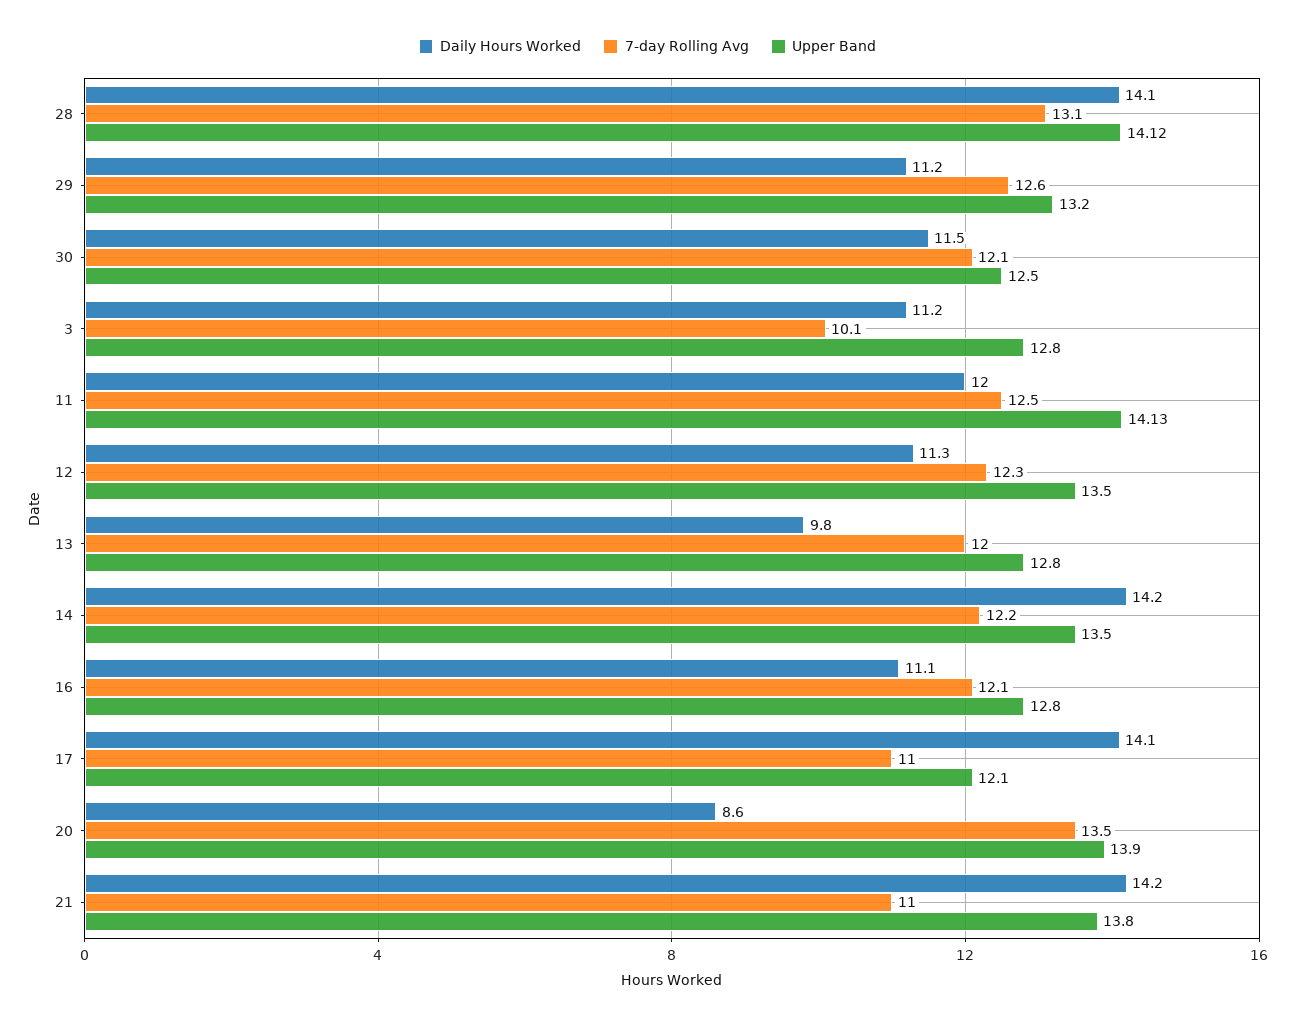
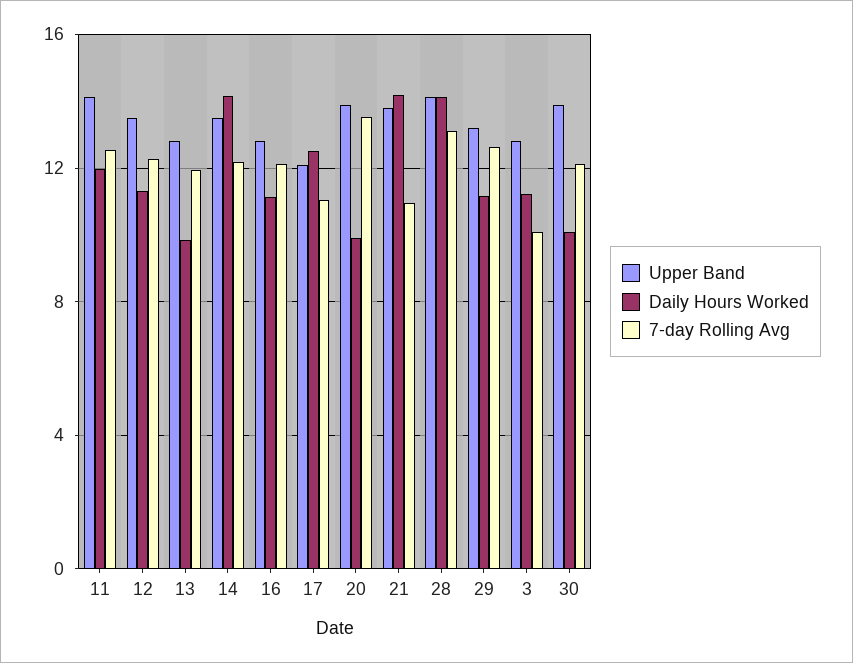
  {
    "Daily Hours Worked": {
      "28": 14.1,
      "29": 11.2,
-     "30": 11.5,
+     "30": 10,
      "3": 11.2,
      "11": 12,
      "12": 11.3,
      "13": 9.8,
      "14": 14.2,
      "16": 11.1,
-     "17": 14.1,
+     "17": 12.5,
-     "20": 8.6,
+     "20": 10,
      "21": 14.2
    },
    "7-day Rolling Avg": {
      "28": 13.1,
      "29": 12.6,
      "30": 12.1,
      "3": 10.1,
      "11": 12.5,
      "12": 12.3,
      "13": 12,
      "14": 12.2,
      "16": 12.1,
      "17": 11,
      "20": 13.5,
      "21": 11
    },
    "Upper Band": {
      "28": 14.12,
      "29": 13.2,
-     "30": 12.5,
+     "30": 14,
      "3": 12.8,
      "11": 14.13,
      "12": 13.5,
      "13": 12.8,
      "14": 13.5,
      "16": 12.8,
      "17": 12.1,
      "20": 13.9,
      "21": 13.8
    }
  }

